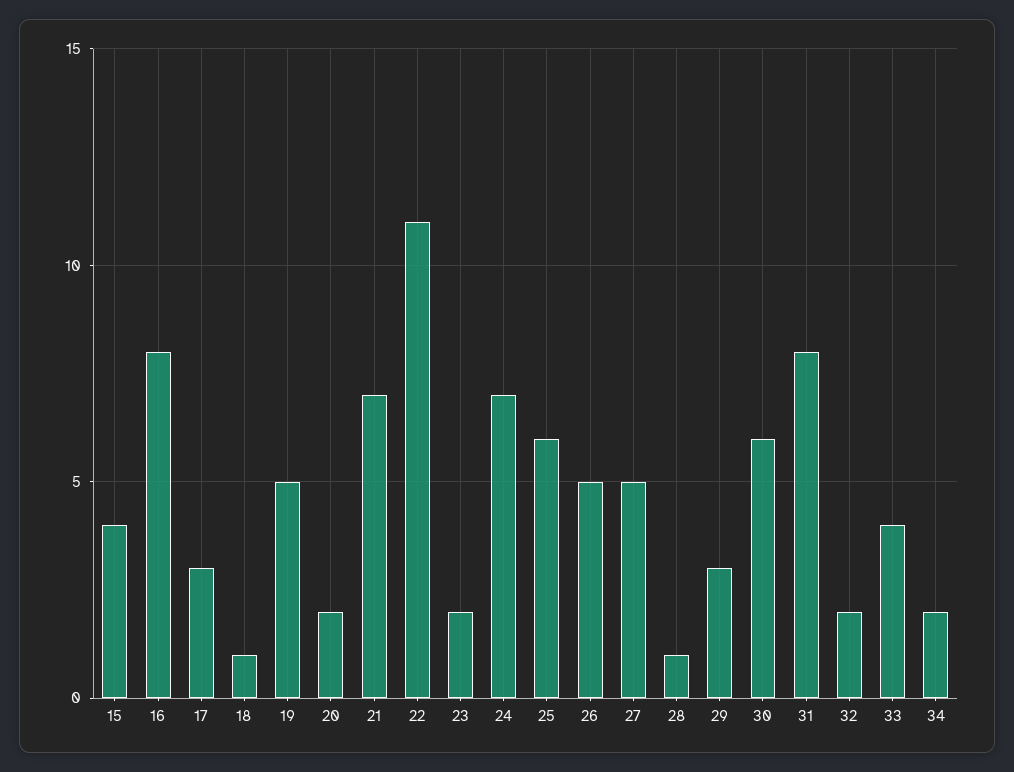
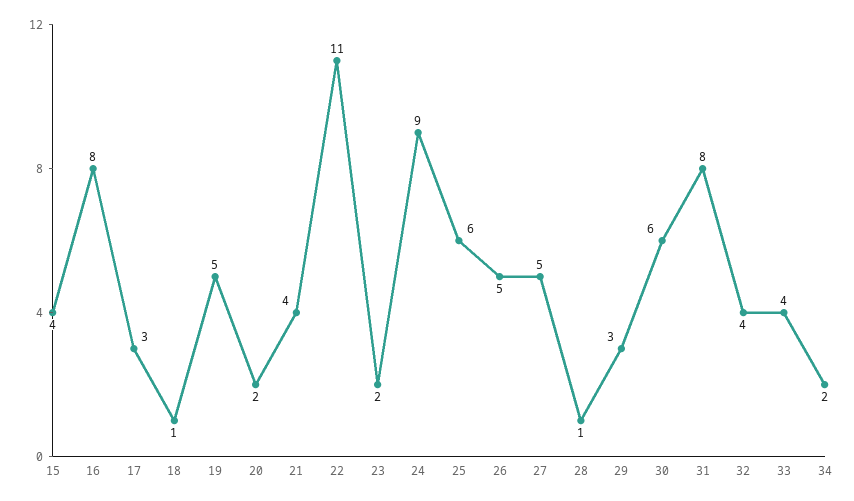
  {
    "15": 4,
    "16": 8,
    "17": 3,
    "18": 1,
    "19": 5,
    "20": 2,
-   "21": 7,
+   "21": 4,
    "22": 11,
    "23": 2,
-   "24": 7,
+   "24": 9,
    "25": 6,
    "26": 5,
    "27": 5,
    "28": 1,
    "29": 3,
    "30": 6,
    "31": 8,
-   "32": 2,
+   "32": 4,
    "33": 4,
    "34": 2
  }

